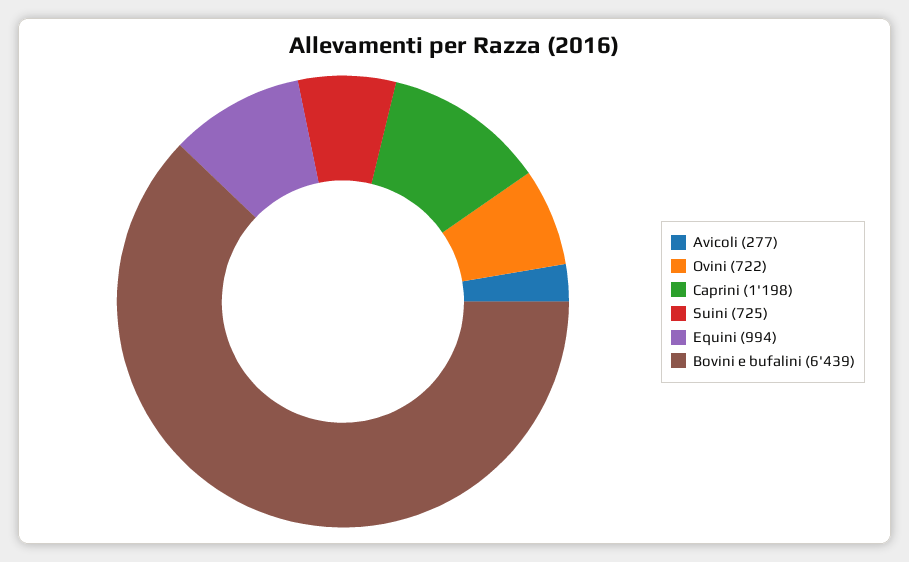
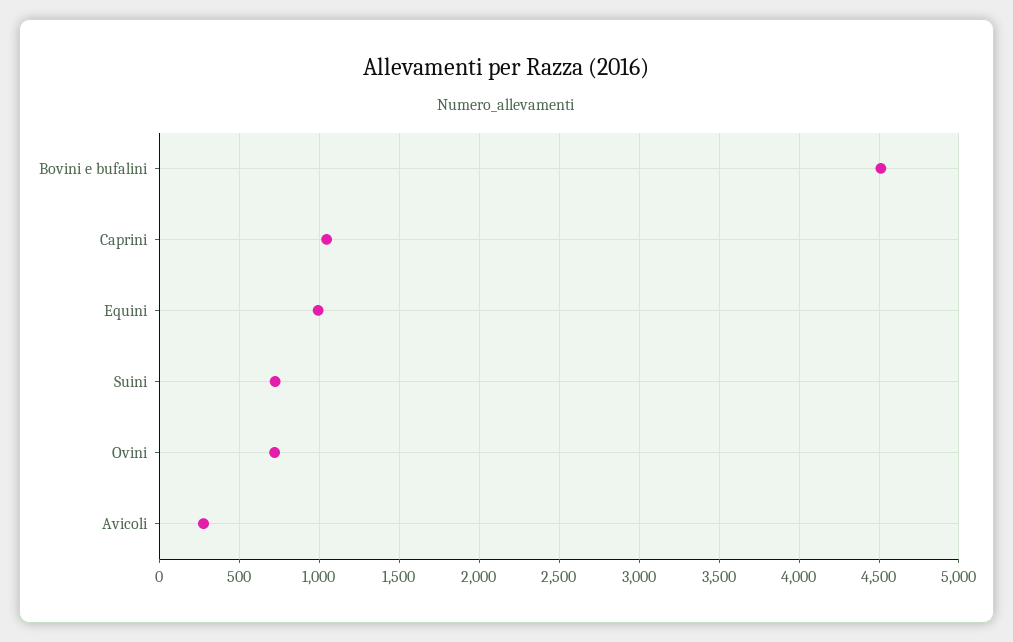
  {
    "Avicoli": 277,
    "Ovini": 722,
-   "Caprini": 1198,
+   "Caprini": 1050,
    "Suini": 725,
    "Equini": 994,
-   "Bovini e bufalini": 6439
+   "Bovini e bufalini": 4500
  }

